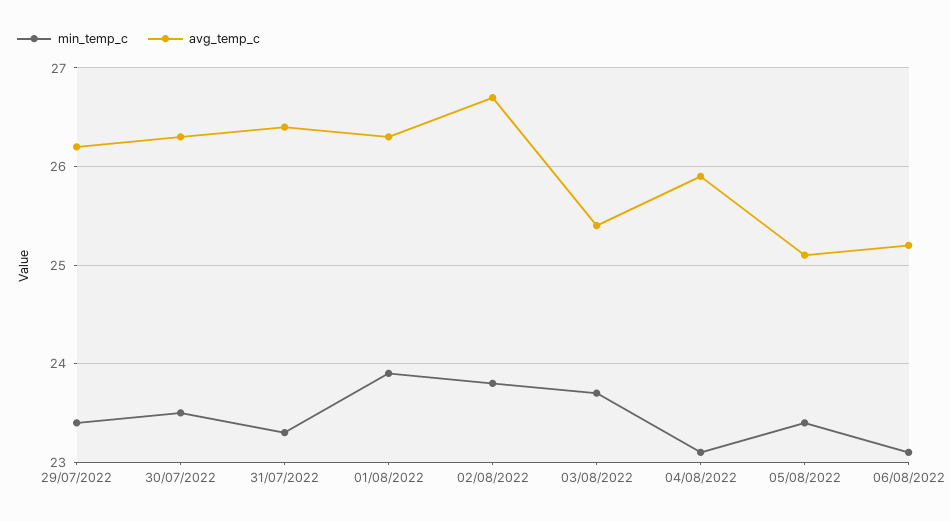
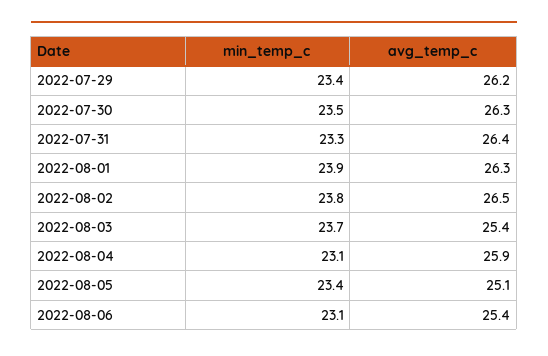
  {
    "min_temp_c": {
      "29/07/2022": 23.4,
      "30/07/2022": 23.5,
      "31/07/2022": 23.3,
      "01/08/2022": 23.9,
      "02/08/2022": 23.8,
      "03/08/2022": 23.7,
      "04/08/2022": 23.1,
      "05/08/2022": 23.4,
      "06/08/2022": 23.1
    },
    "avg_temp_c": {
      "29/07/2022": 26.2,
      "30/07/2022": 26.3,
      "31/07/2022": 26.4,
      "01/08/2022": 26.3,
-     "02/08/2022": 26.7,
+     "02/08/2022": 26.5,
      "03/08/2022": 25.4,
      "04/08/2022": 25.9,
      "05/08/2022": 25.1,
-     "06/08/2022": 25.2
+     "06/08/2022": 25.4
    }
  }

